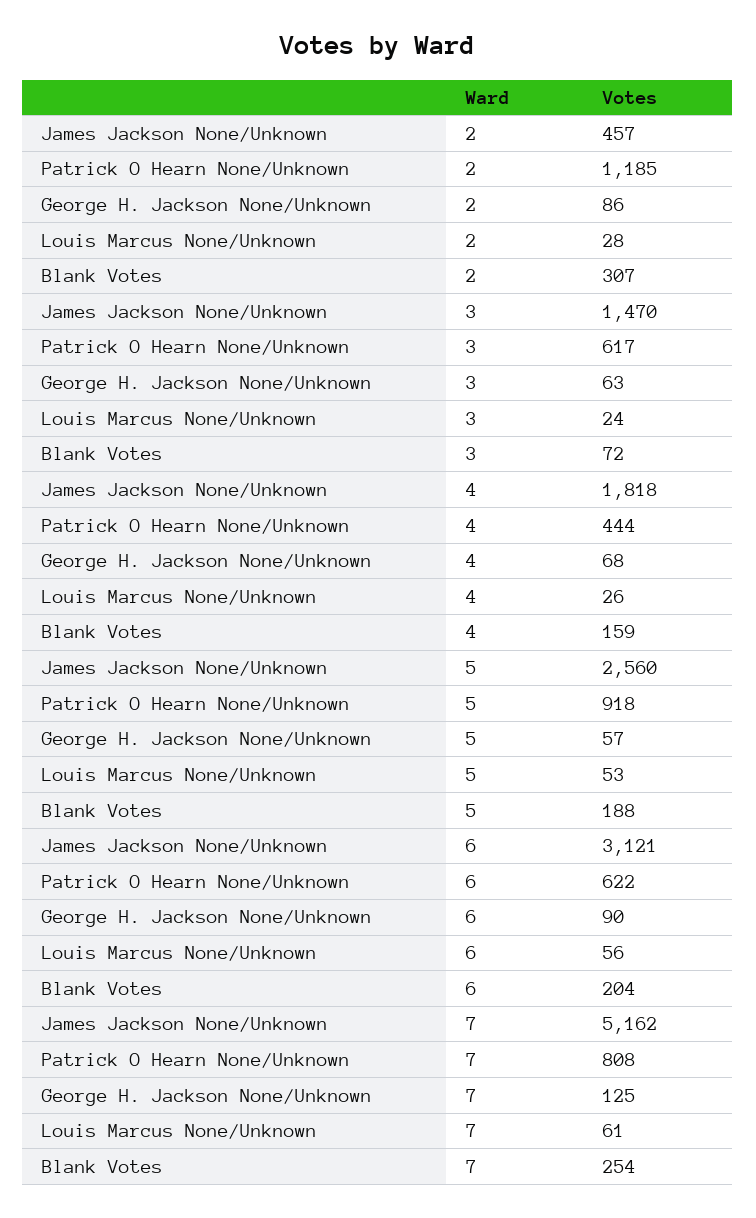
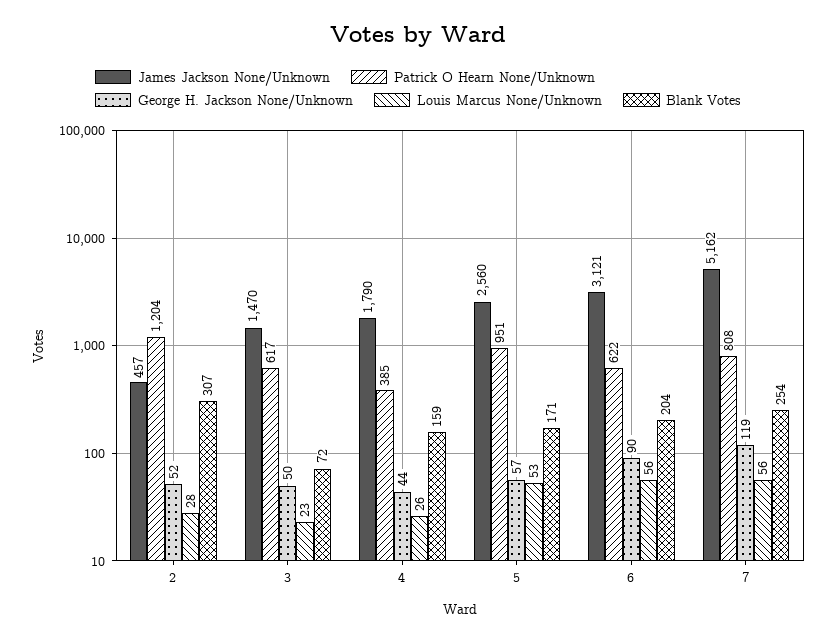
  {
    "James Jackson None/Unknown": {
      "2": 457,
      "3": 1470,
-     "4": 1818,
+     "4": 1790,
      "5": 2560,
      "6": 3121,
      "7": 5162
    },
    "Patrick O Hearn None/Unknown": {
-     "2": 1185,
+     "2": 1204,
      "3": 617,
-     "4": 444,
+     "4": 385,
-     "5": 918,
+     "5": 951,
      "6": 622,
      "7": 808
    },
    "George H. Jackson None/Unknown": {
-     "2": 86,
+     "2": 52,
-     "3": 63,
+     "3": 50,
-     "4": 68,
+     "4": 44,
      "5": 57,
      "6": 90,
-     "7": 125
+     "7": 119
    },
    "Louis Marcus None/Unknown": {
      "2": 28,
-     "3": 24,
+     "3": 23,
      "4": 26,
      "5": 53,
      "6": 56,
-     "7": 61
+     "7": 56
    },
    "Blank Votes": {
      "2": 307,
      "3": 72,
      "4": 159,
-     "5": 188,
+     "5": 171,
      "6": 204,
      "7": 254
    }
  }

